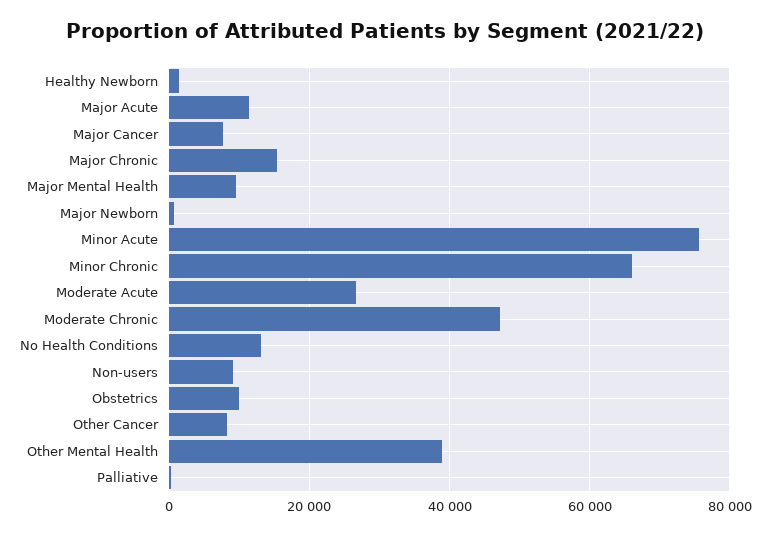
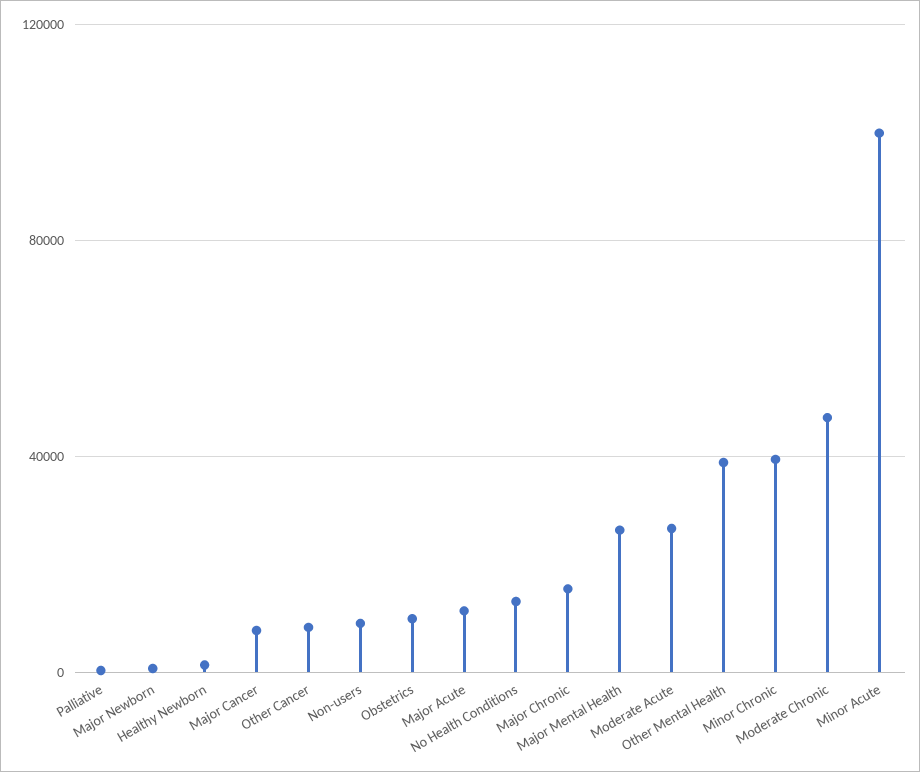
  {
    "Healthy Newborn": 2000,
    "Major Acute": 12000,
    "Major Cancer": 8000,
    "Major Chronic": 16000,
-   "Major Mental Health": 10000,
+   "Major Mental Health": 25000,
    "Major Newborn": 0,
-   "Minor Acute": 76000,
+   "Minor Acute": 100000,
-   "Minor Chronic": 66000,
+   "Minor Chronic": 40000,
    "Moderate Acute": 26000,
    "Moderate Chronic": 48000,
    "No Health Conditions": 14000,
    "Non-users": 10000,
    "Obstetrics": 10000,
    "Other Cancer": 8000,
    "Other Mental Health": 38000,
    "Palliative": 0
  }

